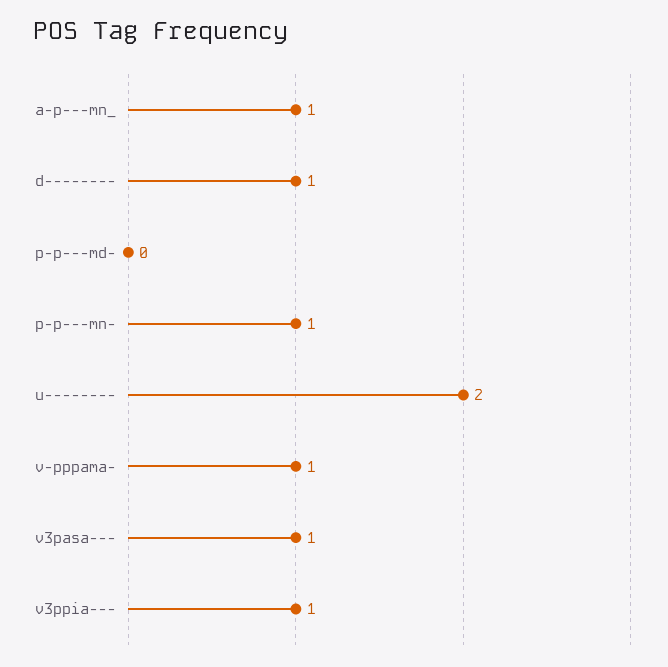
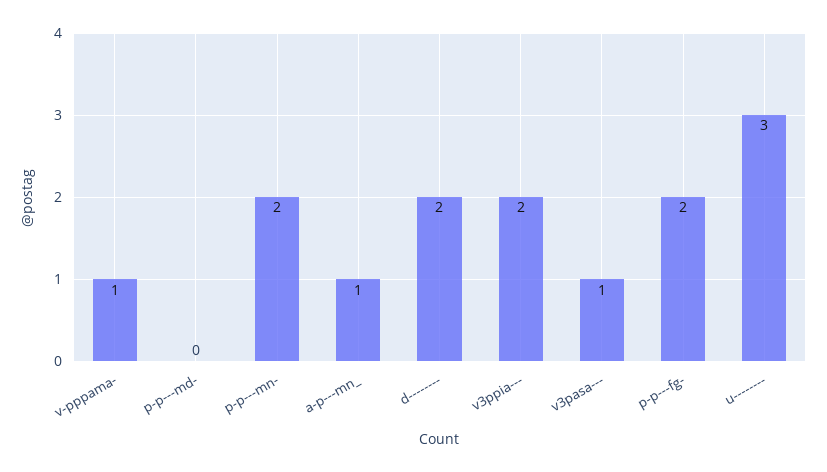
  {
    "a-p---mn_": 1,
-   "d--------": 1,
+   "d--------": 2,
    "p-p---md-": 0,
-   "p-p---mn-": 1,
+   "p-p---mn-": 2,
-   "u--------": 2,
+   "u--------": 3,
    "v-pppama-": 1,
    "v3pasa---": 1,
-   "v3ppia---": 1
+   "v3ppia---": 2,
+   "p-p---fg-": 2
  }

